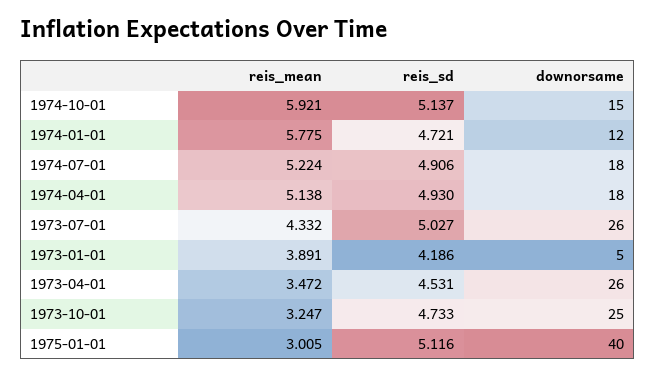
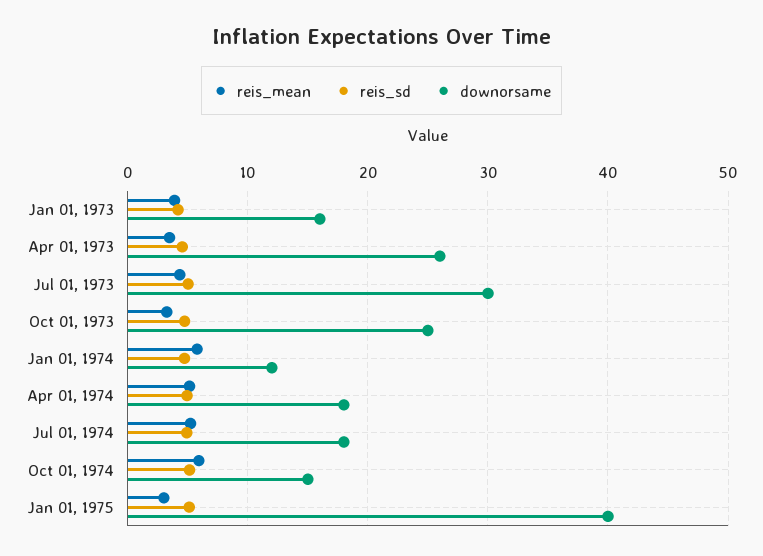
  {
    "reis_mean": {
      "1974-10-01": 5.921,
      "1974-01-01": 5.775,
      "1974-07-01": 5.224,
      "1974-04-01": 5.138,
      "1973-07-01": 4.332,
      "1973-01-01": 3.891,
      "1973-04-01": 3.472,
      "1973-10-01": 3.247,
      "1975-01-01": 3.005
    },
    "reis_sd": {
      "1974-10-01": 5.137,
      "1974-01-01": 4.721,
      "1974-07-01": 4.906,
      "1974-04-01": 4.93,
      "1973-07-01": 5.027,
      "1973-01-01": 4.186,
      "1973-04-01": 4.531,
      "1973-10-01": 4.733,
      "1975-01-01": 5.116
    },
    "downorsame": {
      "1974-10-01": 15,
      "1974-01-01": 12,
      "1974-07-01": 18,
      "1974-04-01": 18,
-     "1973-07-01": 26,
+     "1973-07-01": 30,
-     "1973-01-01": 5,
+     "1973-01-01": 16,
      "1973-04-01": 26,
      "1973-10-01": 25,
      "1975-01-01": 40
    }
  }

